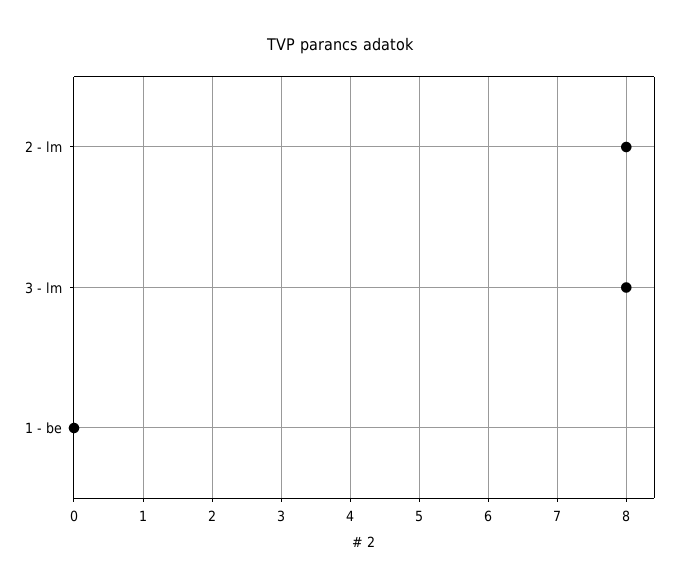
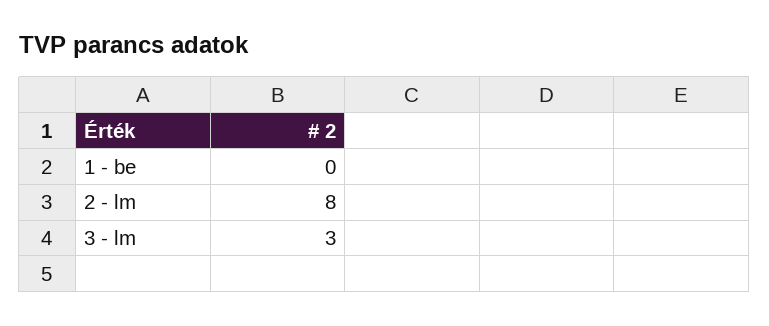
  {
    "2 - lm": 8,
-   "3 - lm": 8,
+   "3 - lm": 3,
    "1 - be": 0
  }

